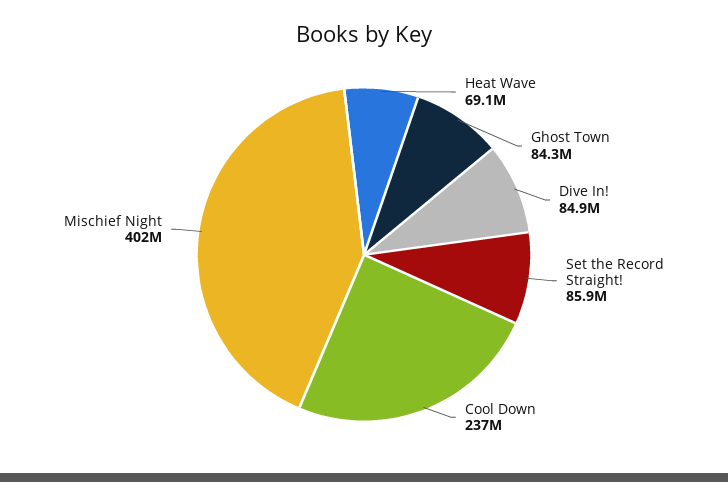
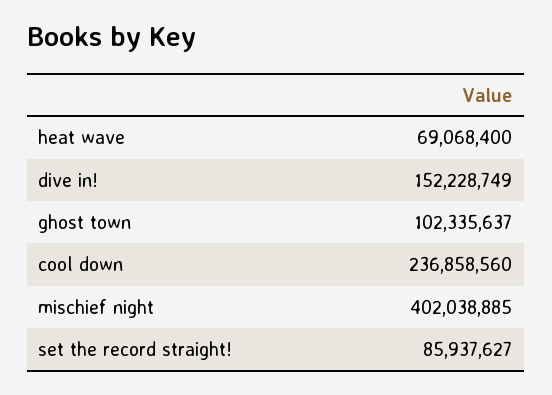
  {
    "Heat Wave": 69068400,
-   "Ghost Town": 84300000,
+   "Ghost Town": 102335637,
-   "Dive In!": 84900000,
+   "Dive In!": 152228749,
    "Set the Record Straight!": 85937627,
    "Cool Down": 236858560,
    "Mischief Night": 402038885
  }

